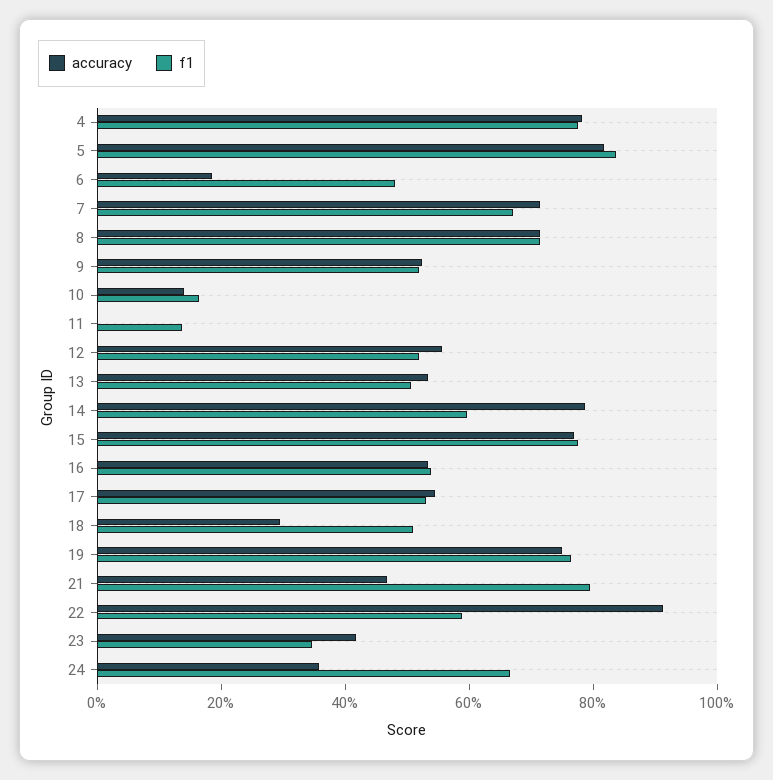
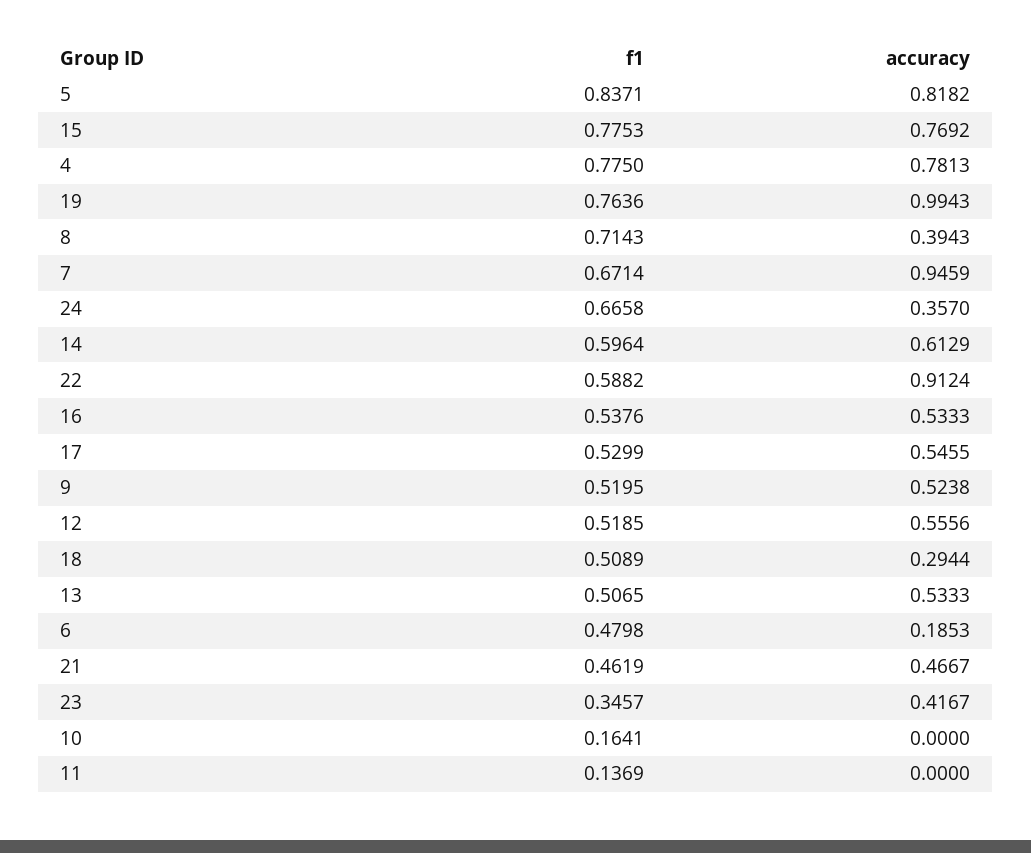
  {
    "accuracy": {
      "4": 0.7813,
      "5": 0.8182,
      "6": 0.1853,
-     "7": 0.7,
+     "7": 0.9459,
-     "8": 0.7,
+     "8": 0.3943,
      "9": 0.5238,
-     "10": 0.15,
+     "10": 0,
      "11": 0,
      "12": 0.5556,
      "13": 0.5333,
-     "14": 0.8,
+     "14": 0.6129,
      "15": 0.7692,
      "16": 0.5333,
      "17": 0.5455,
      "18": 0.2944,
-     "19": 0.75,
+     "19": 0.9943,
      "21": 0.4667,
      "22": 0.9124,
      "23": 0.4167,
      "24": 0.357
    },
    "f1": {
      "4": 0.775,
      "5": 0.8371,
      "6": 0.4798,
      "7": 0.6714,
      "8": 0.7143,
      "9": 0.5195,
      "10": 0.1641,
      "11": 0.1369,
      "12": 0.5185,
      "13": 0.5065,
      "14": 0.5964,
      "15": 0.7753,
      "16": 0.5376,
      "17": 0.5299,
      "18": 0.5089,
      "19": 0.7636,
-     "21": 0.8,
+     "21": 0.4619,
      "22": 0.5882,
      "23": 0.3457,
      "24": 0.6658
    }
  }

